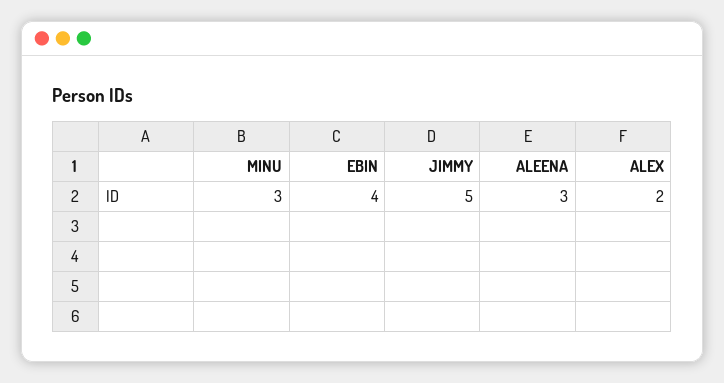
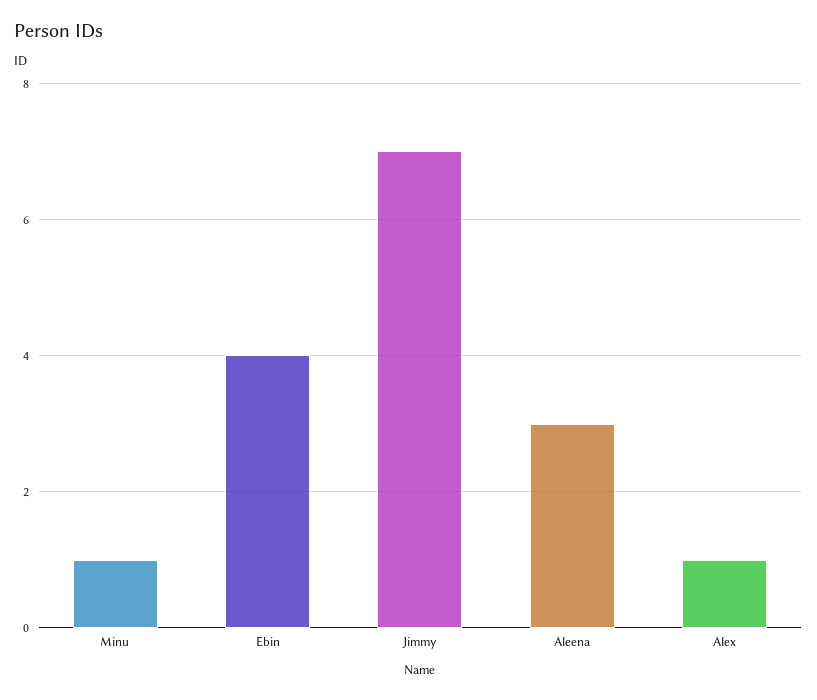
  {
-   "MINU": 3,
+   "MINU": 1,
    "EBIN": 4,
-   "JIMMY": 5,
+   "JIMMY": 7,
    "ALEENA": 3,
-   "ALEX": 2
+   "ALEX": 1
  }

